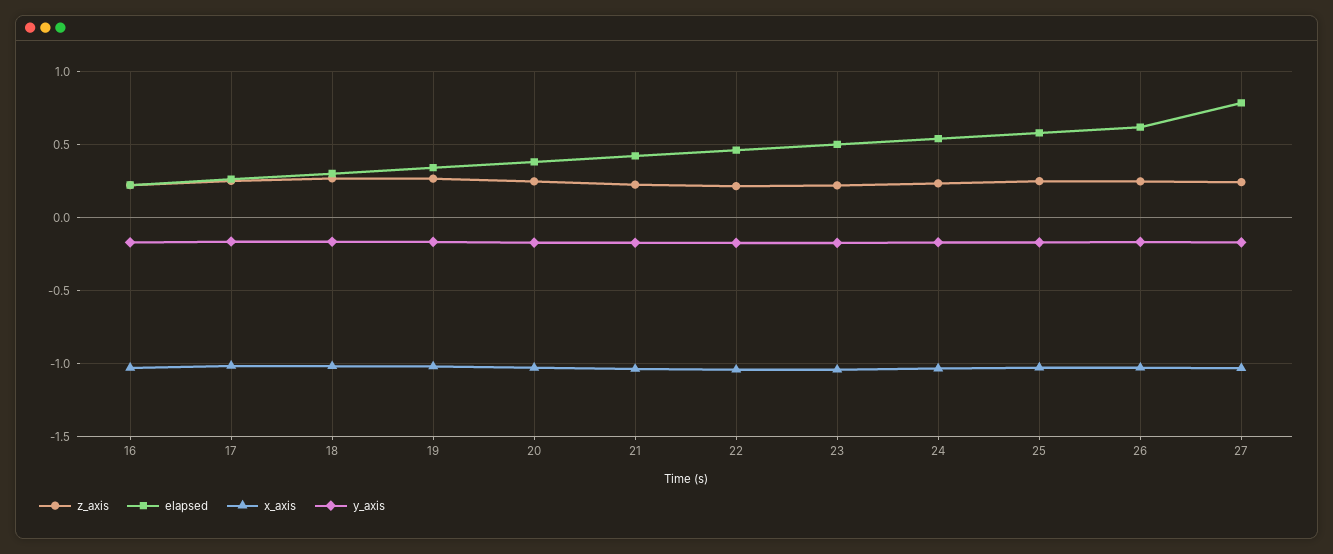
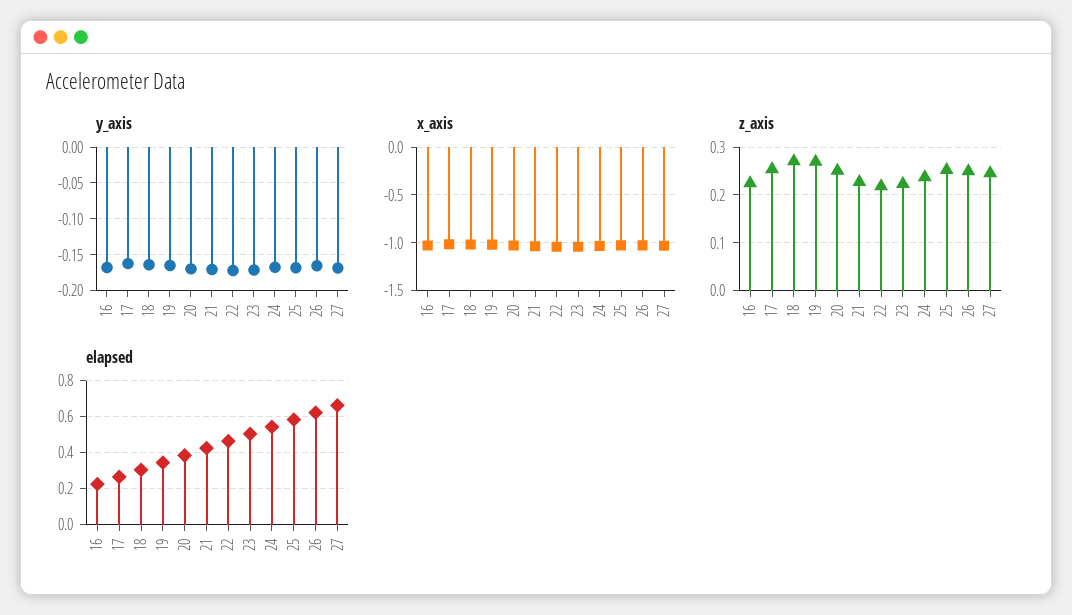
  {
    "z_axis": {
      "16": 0.22,
      "17": 0.26,
      "18": 0.28,
      "19": 0.26,
      "20": 0.26,
      "21": 0.22,
      "22": 0.22,
      "23": 0.22,
      "24": 0.24,
      "25": 0.26,
      "26": 0.24,
      "27": 0.24
    },
    "elapsed": {
      "16": 0.25,
      "17": 0.25,
      "18": 0.3,
      "19": 0.35,
      "20": 0.4,
      "21": 0.45,
      "22": 0.45,
      "23": 0.5,
      "24": 0.55,
      "25": 0.6,
      "26": 0.6,
-     "27": 0.8
+     "27": 0.65
    },
    "x_axis": {
      "16": -1.05,
      "17": -1,
      "18": -1,
      "19": -1,
      "20": -1.05,
      "21": -1.05,
      "22": -1.05,
      "23": -1.05,
      "24": -1.05,
      "25": -1.05,
      "26": -1.05,
      "27": -1.05
    },
    "y_axis": {
      "16": -0.17,
      "17": -0.16,
      "18": -0.16,
      "19": -0.16,
      "20": -0.17,
      "21": -0.17,
      "22": -0.17,
      "23": -0.17,
      "24": -0.17,
      "25": -0.17,
      "26": -0.17,
      "27": -0.17
    }
  }

